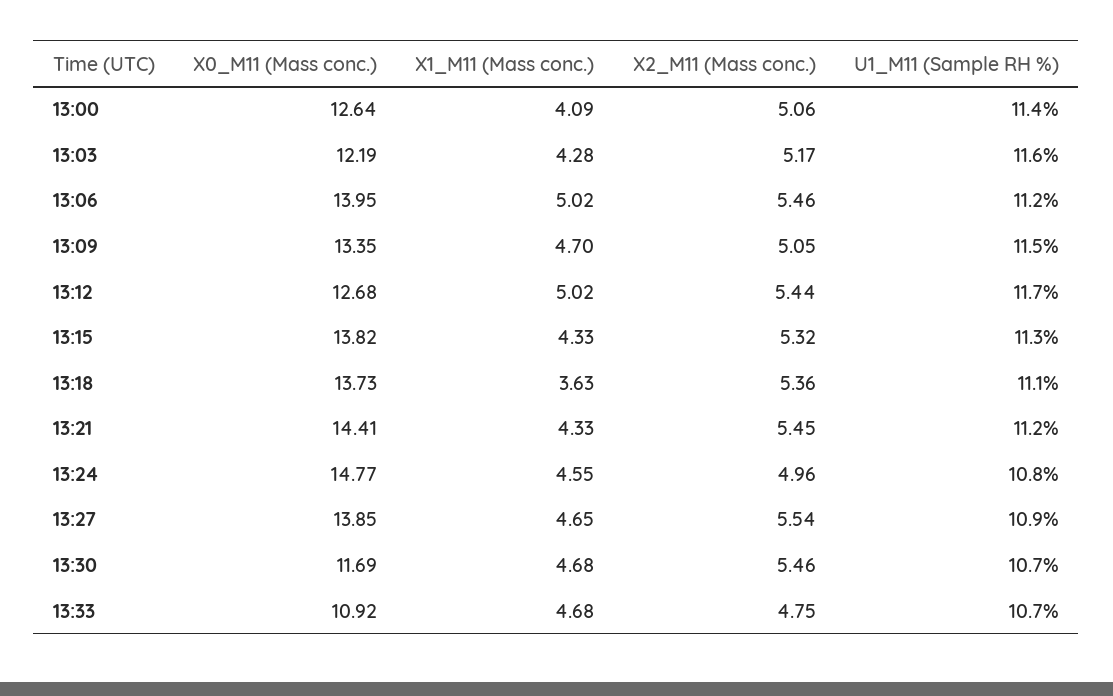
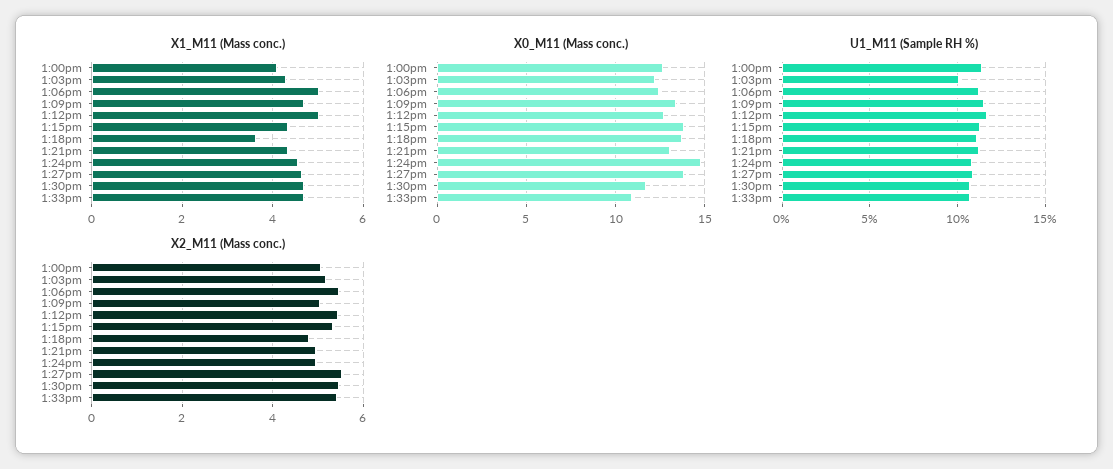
  {
    "X0_M11 (Mass conc.)": {
      "13:00": 12.64,
      "13:03": 12.19,
-     "13:06": 13.95,
+     "13:06": 12.5,
      "13:09": 13.35,
      "13:12": 12.68,
      "13:15": 13.82,
      "13:18": 13.73,
-     "13:21": 14.41,
+     "13:21": 13,
      "13:24": 14.77,
      "13:27": 13.85,
      "13:30": 11.69,
      "13:33": 10.92
    },
    "X1_M11 (Mass conc.)": {
      "13:00": 4.09,
      "13:03": 4.28,
      "13:06": 5.02,
      "13:09": 4.7,
      "13:12": 5.02,
      "13:15": 4.33,
      "13:18": 3.63,
      "13:21": 4.33,
      "13:24": 4.55,
      "13:27": 4.65,
      "13:30": 4.68,
      "13:33": 4.68
    },
    "X2_M11 (Mass conc.)": {
      "13:00": 5.06,
      "13:03": 5.17,
      "13:06": 5.46,
      "13:09": 5.05,
      "13:12": 5.44,
      "13:15": 5.32,
-     "13:18": 5.36,
+     "13:18": 4.8,
-     "13:21": 5.45,
+     "13:21": 5,
      "13:24": 4.96,
      "13:27": 5.54,
      "13:30": 5.46,
-     "13:33": 4.75
+     "13:33": 5.4
    },
    "U1_M11 (Sample RH %)": {
      "13:00": 11.4,
-     "13:03": 11.6,
+     "13:03": 10,
      "13:06": 11.2,
      "13:09": 11.5,
      "13:12": 11.7,
      "13:15": 11.3,
      "13:18": 11.1,
      "13:21": 11.2,
      "13:24": 10.8,
      "13:27": 10.9,
      "13:30": 10.7,
      "13:33": 10.7
    }
  }

